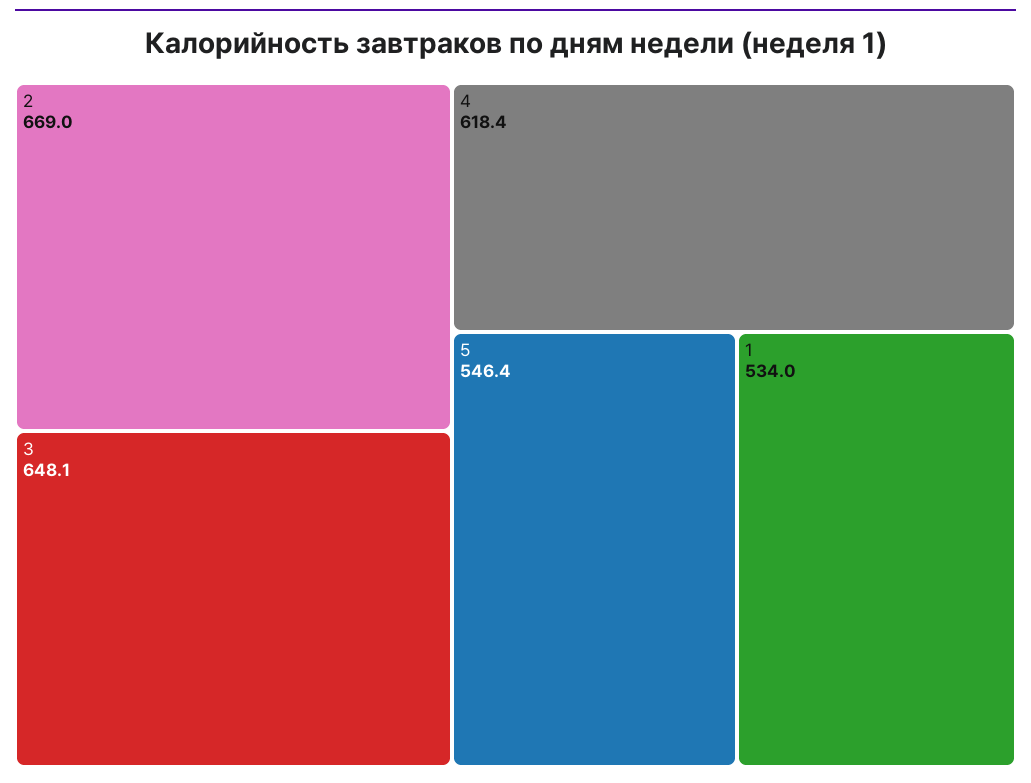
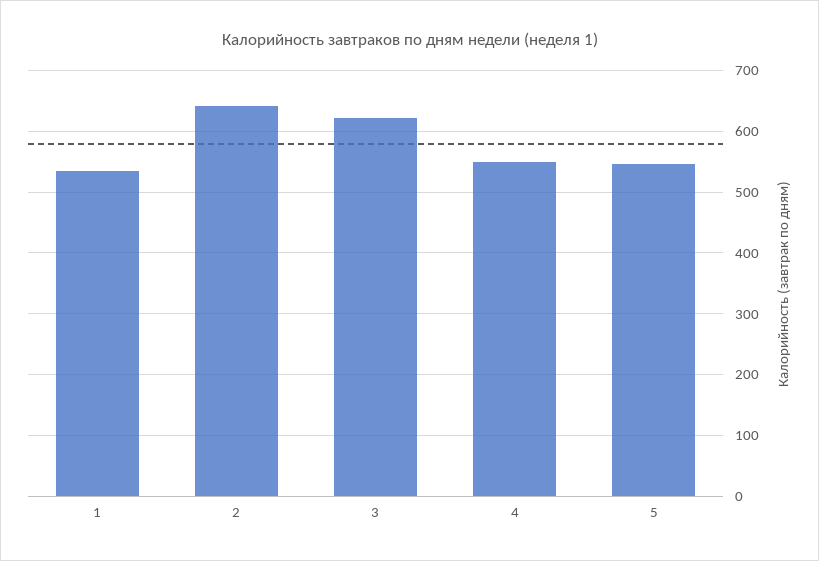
  {
-   "2": 669,
+   "2": 640,
-   "3": 648.1,
+   "3": 620,
-   "4": 618.4,
+   "4": 550,
    "5": 546.4,
    "1": 534
  }

